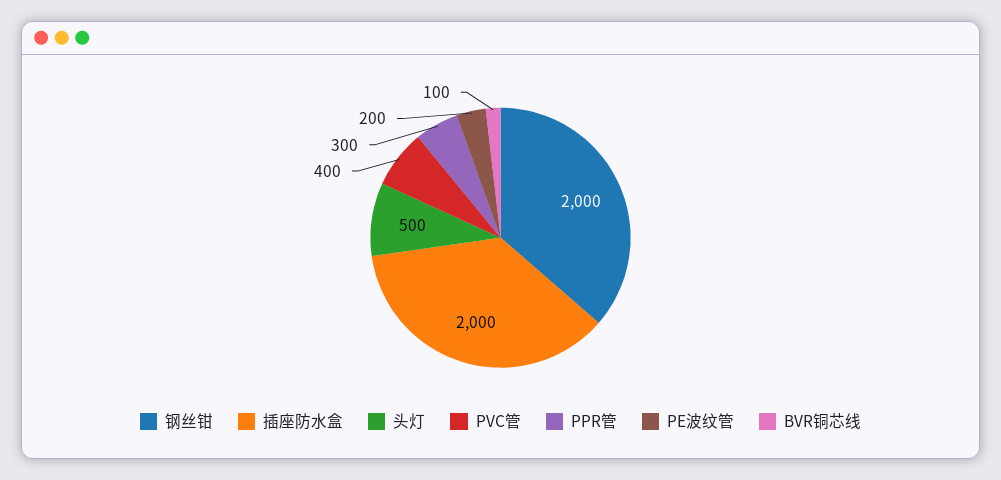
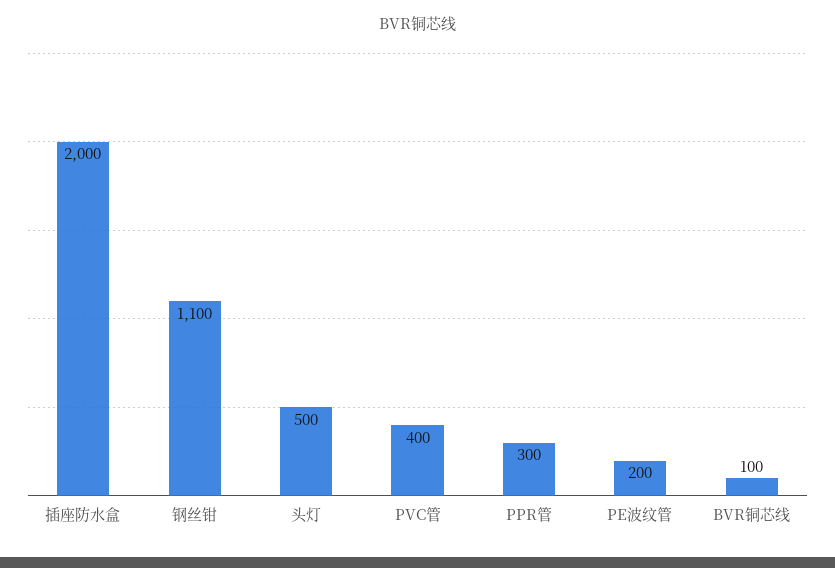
  {
-   "钢丝钳": 2000,
+   "钢丝钳": 1100,
    "插座防水盒": 2000,
    "头灯": 500,
    "PVC管": 400,
    "PPR管": 300,
    "PE波纹管": 200,
    "BVR铜芯线": 100
  }

